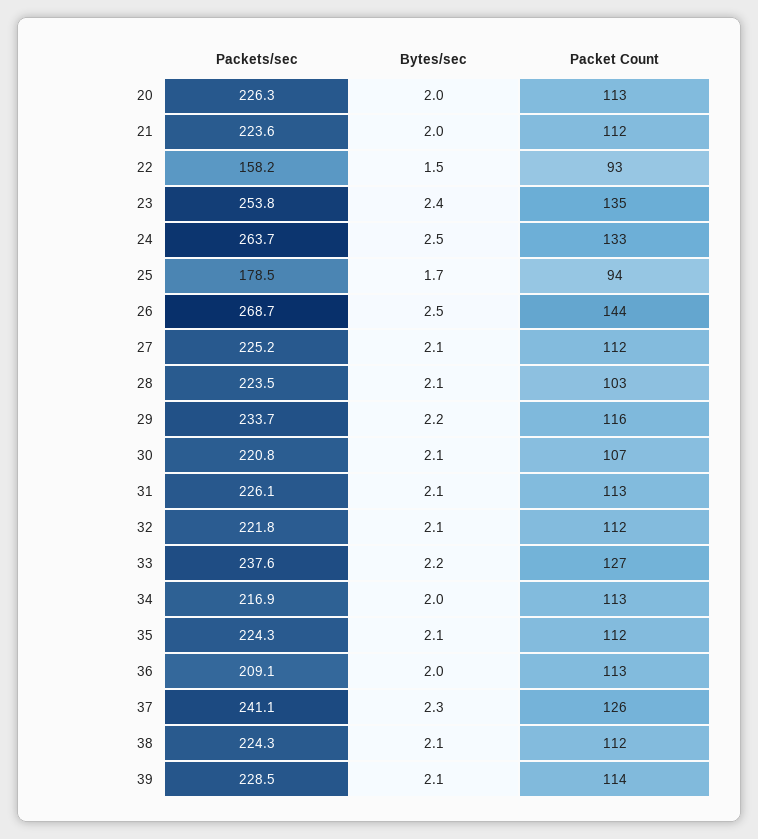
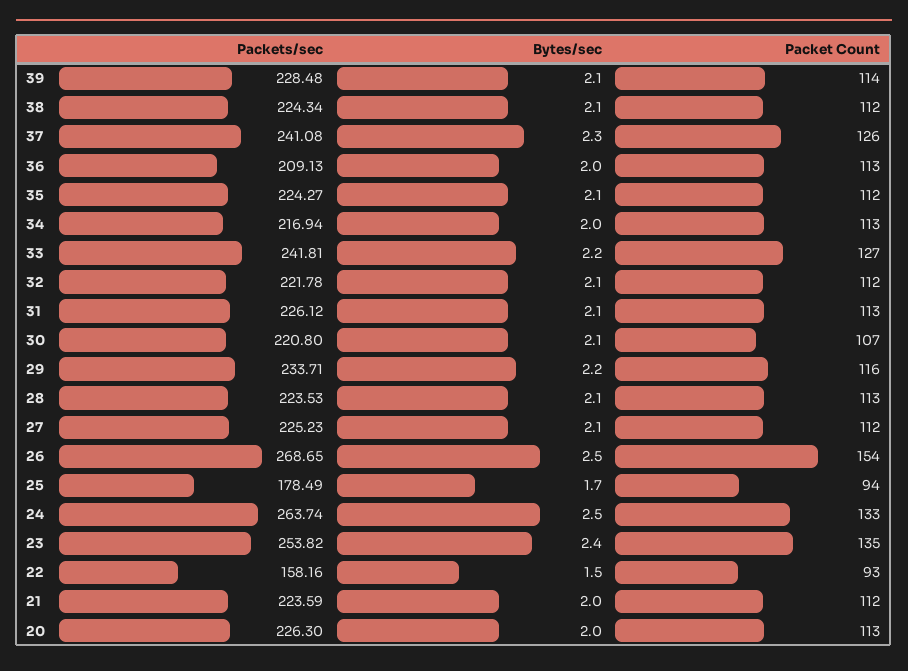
  {
    "Packets/sec": {
      "20": 226.3,
      "21": 223.59,
      "22": 158.16,
      "23": 253.82,
      "24": 263.74,
      "25": 178.49,
      "26": 268.65,
      "27": 225.23,
      "28": 223.53,
      "29": 233.71,
      "30": 220.8,
      "31": 226.12,
      "32": 221.78,
-     "33": 237.6,
+     "33": 241.81,
      "34": 216.94,
      "35": 224.27,
      "36": 209.13,
      "37": 241.08,
      "38": 224.34,
      "39": 228.48
    },
    "Bytes/sec": {
      "20": 2,
      "21": 2,
      "22": 1.5,
      "23": 2.4,
      "24": 2.5,
      "25": 1.7,
      "26": 2.5,
      "27": 2.1,
      "28": 2.1,
      "29": 2.2,
      "30": 2.1,
      "31": 2.1,
      "32": 2.1,
      "33": 2.2,
      "34": 2,
      "35": 2.1,
      "36": 2,
      "37": 2.3,
      "38": 2.1,
      "39": 2.1
    },
    "Packet Count": {
      "20": 113,
      "21": 112,
      "22": 93,
      "23": 135,
      "24": 133,
      "25": 94,
-     "26": 144,
+     "26": 154,
      "27": 112,
-     "28": 103,
+     "28": 113,
      "29": 116,
      "30": 107,
      "31": 113,
      "32": 112,
      "33": 127,
      "34": 113,
      "35": 112,
      "36": 113,
      "37": 126,
      "38": 112,
      "39": 114
    }
  }

